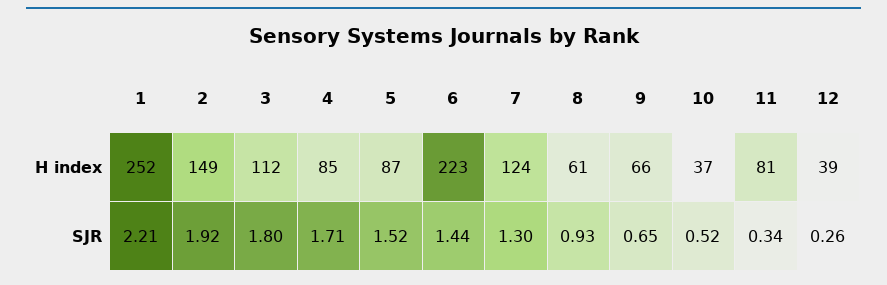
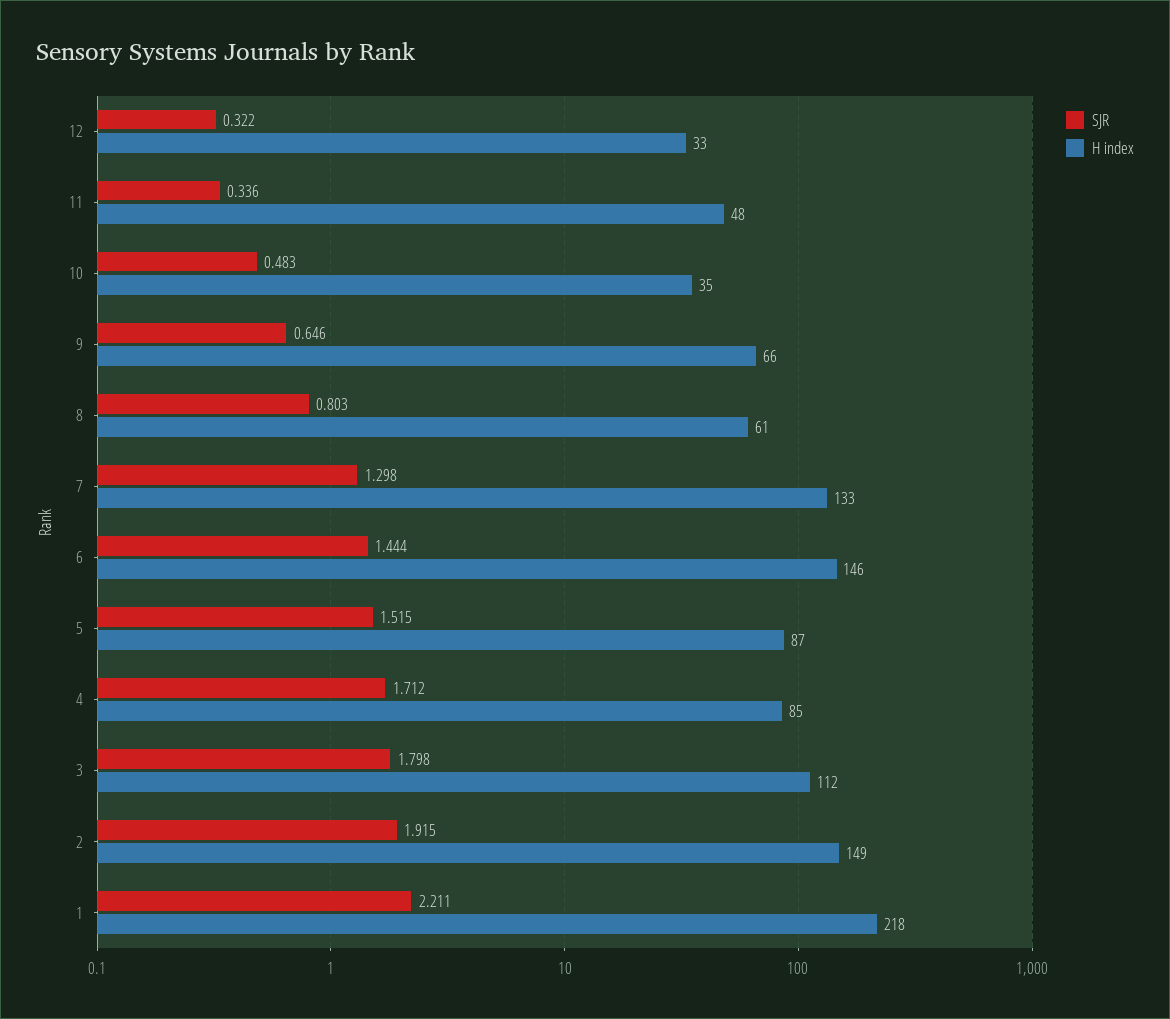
  {
    "H index": {
-     "1": 252,
+     "1": 218,
      "2": 149,
      "3": 112,
      "4": 85,
      "5": 87,
-     "6": 223,
+     "6": 146,
-     "7": 124,
+     "7": 133,
      "8": 61,
      "9": 66,
-     "10": 37,
+     "10": 35,
-     "11": 81,
+     "11": 48,
-     "12": 39
+     "12": 33
    },
    "SJR": {
      "1": 2.211,
      "2": 1.915,
      "3": 1.798,
      "4": 1.712,
      "5": 1.515,
      "6": 1.444,
      "7": 1.298,
-     "8": 0.93,
+     "8": 0.803,
      "9": 0.646,
-     "10": 0.52,
+     "10": 0.483,
      "11": 0.336,
-     "12": 0.26
+     "12": 0.322
    }
  }

